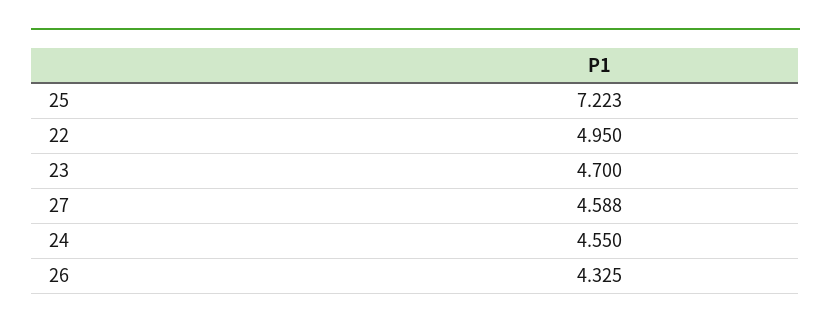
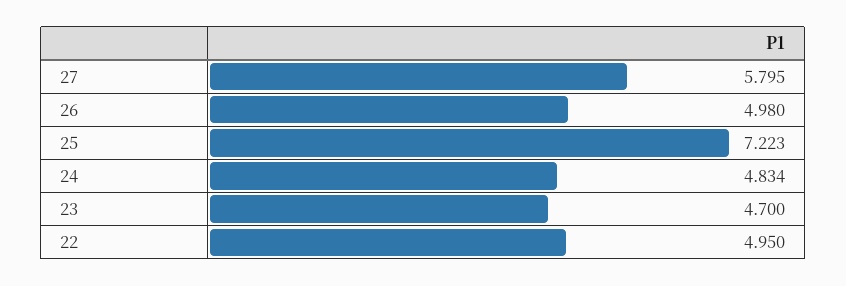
  {
    "25": 7.223,
    "22": 4.95,
    "23": 4.7,
-   "27": 4.588,
+   "27": 5.795,
-   "24": 4.55,
+   "24": 4.834,
-   "26": 4.325
+   "26": 4.98
  }

